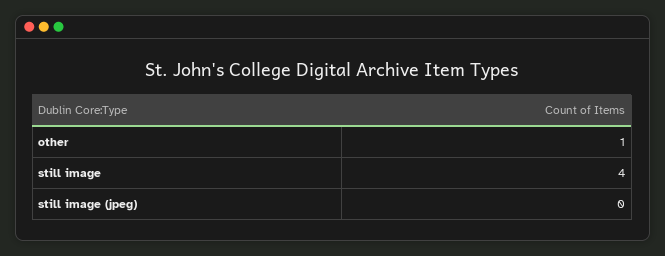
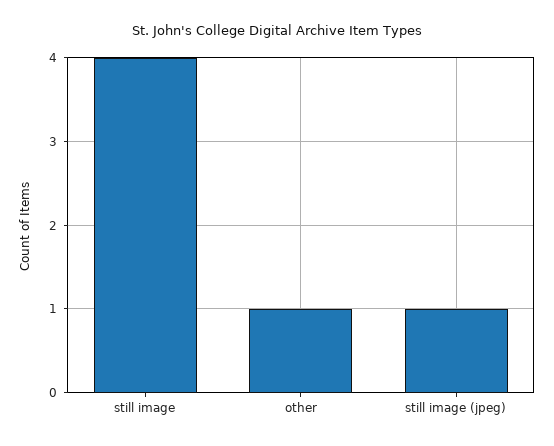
  {
    "other": 1,
    "still image": 4,
-   "still image (jpeg)": 0
+   "still image (jpeg)": 1
  }

